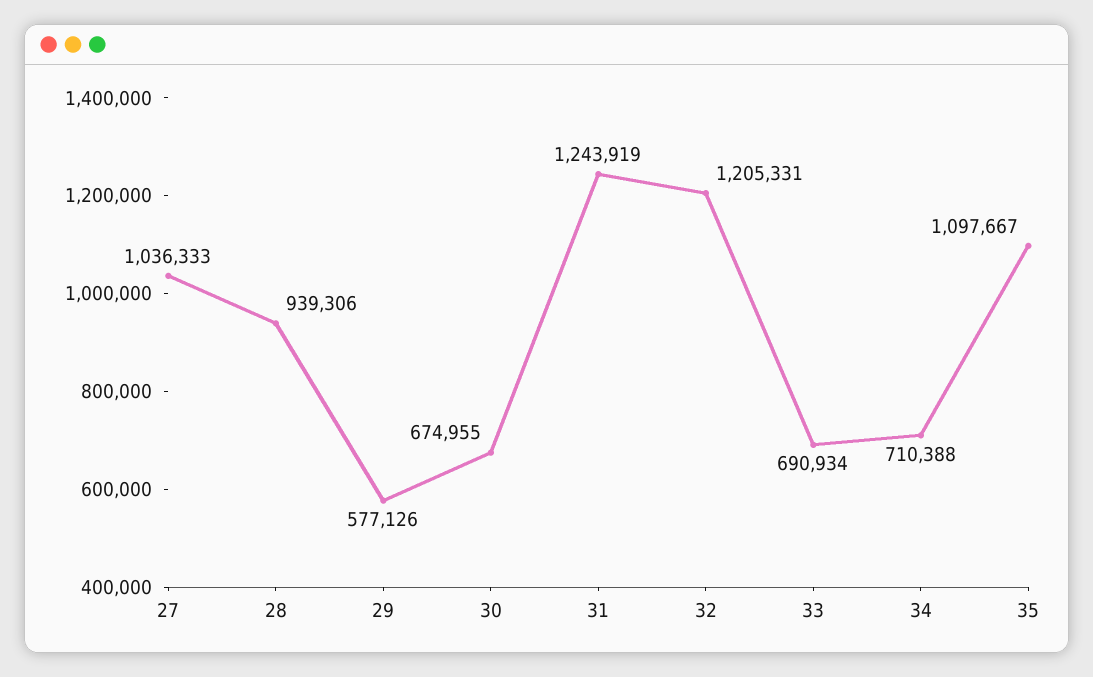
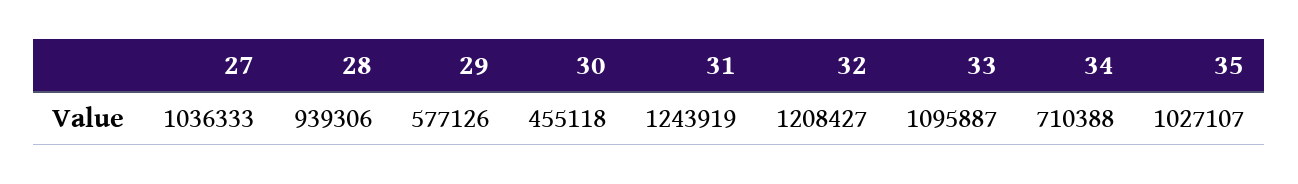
  {
    "27": 1036333,
    "28": 939306,
    "29": 577126,
-   "30": 674955,
+   "30": 455118,
    "31": 1243919,
-   "32": 1205331,
+   "32": 1208427,
-   "33": 690934,
+   "33": 1095887,
    "34": 710388,
-   "35": 1097667
+   "35": 1027107
  }

